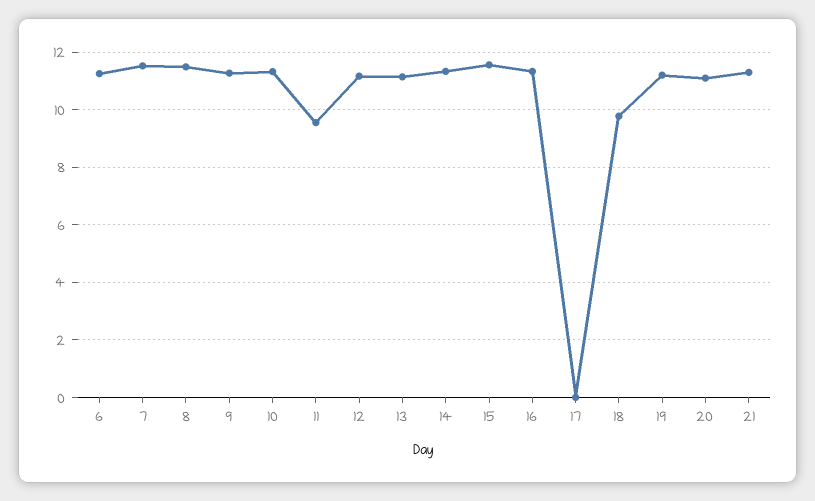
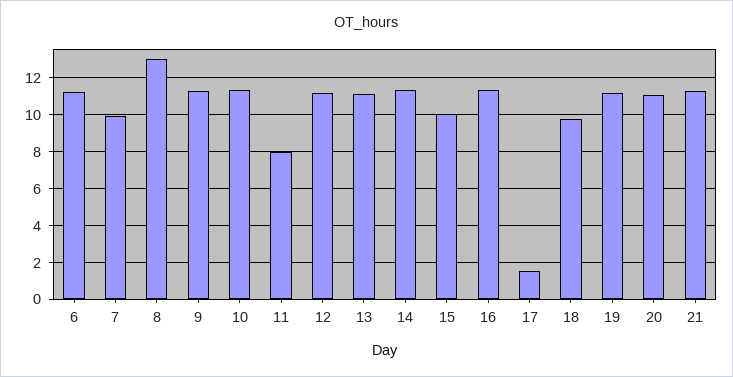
  {
    "6": 11.25,
-   "7": 11.5,
+   "7": 10,
-   "8": 11.5,
+   "8": 13,
    "9": 11.25,
    "10": 11.25,
-   "11": 9.5,
+   "11": 8,
    "12": 11.25,
    "13": 11.25,
    "14": 11.25,
-   "15": 11.5,
+   "15": 10,
    "16": 11.25,
-   "17": 0,
+   "17": 1.5,
    "18": 9.75,
    "19": 11.25,
    "20": 11,
    "21": 11.25
  }

